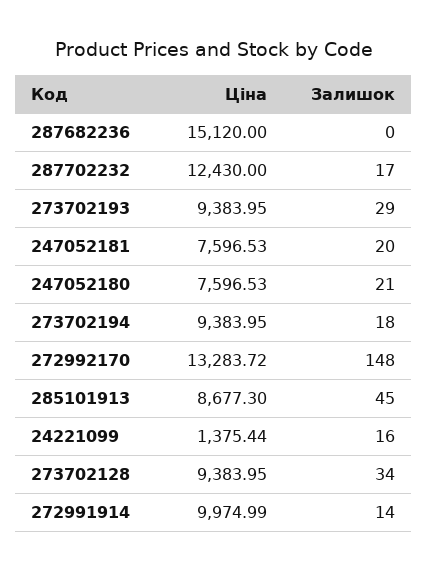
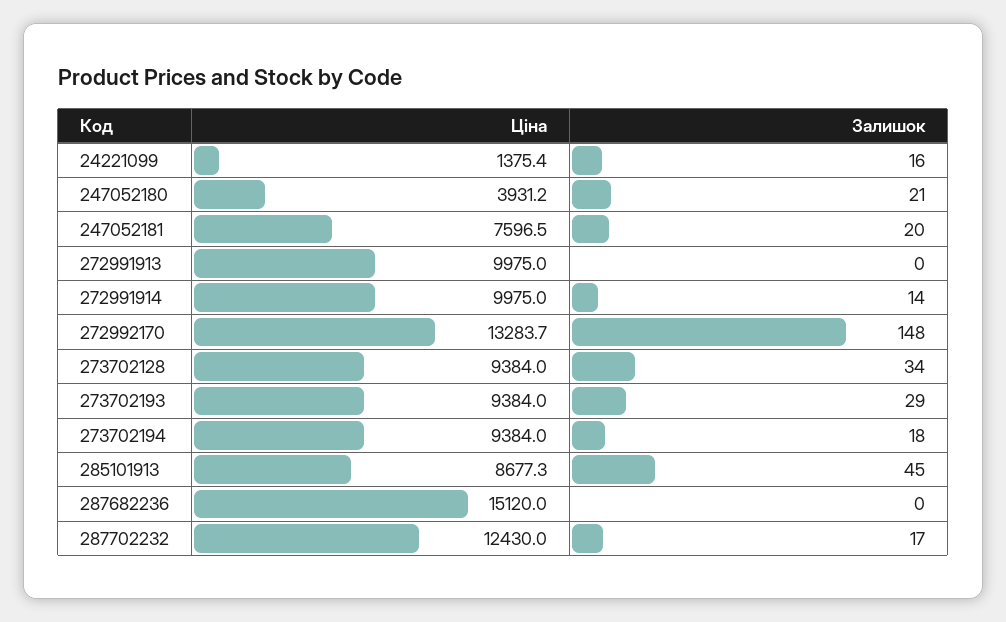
  {
    "Ціна": {
      "287682236": 15120,
      "287702232": 12430,
      "273702193": 9383.95,
      "247052181": 7596.53,
-     "247052180": 7596.53,
+     "247052180": 3931.2,
      "273702194": 9383.95,
      "272992170": 13283.72,
      "285101913": 8677.3,
      "24221099": 1375.44,
      "273702128": 9383.95,
-     "272991914": 9974.99
+     "272991914": 9974.99,
+     "272991913": 9975
    },
    "Залишок": {
      "287682236": 0,
      "287702232": 17,
      "273702193": 29,
      "247052181": 20,
      "247052180": 21,
      "273702194": 18,
      "272992170": 148,
      "285101913": 45,
      "24221099": 16,
      "273702128": 34,
-     "272991914": 14
+     "272991914": 14,
+     "272991913": 0
    }
  }

